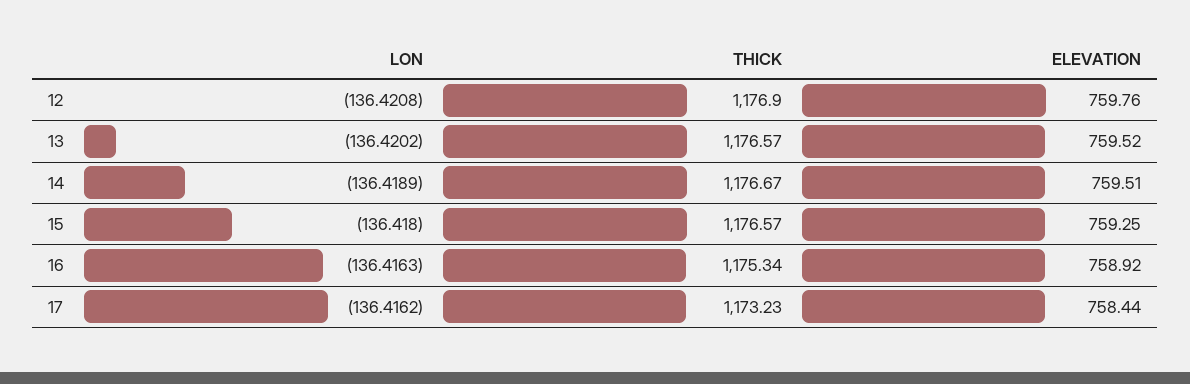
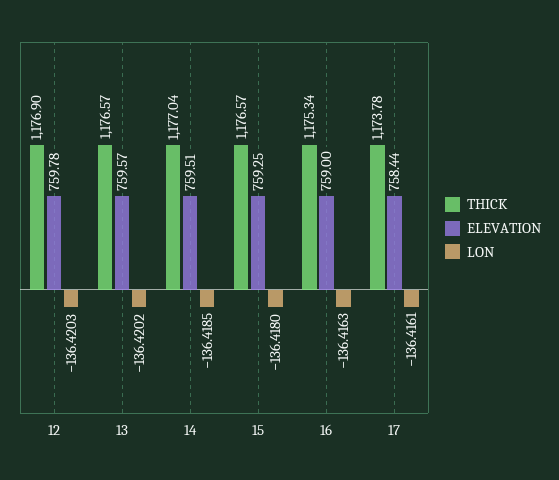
  {
    "LON": {
-     "12": -136.4208,
+     "12": -136.4203,
      "13": -136.4202,
-     "14": -136.4189,
+     "14": -136.4185,
      "15": -136.418,
      "16": -136.4163,
-     "17": -136.4162
+     "17": -136.4161
    },
    "THICK": {
      "12": 1176.9,
      "13": 1176.57,
-     "14": 1176.67,
+     "14": 1177.04,
      "15": 1176.57,
      "16": 1175.34,
-     "17": 1173.23
+     "17": 1173.78
    },
    "ELEVATION": {
-     "12": 759.76,
+     "12": 759.78,
-     "13": 759.52,
+     "13": 759.57,
      "14": 759.51,
      "15": 759.25,
-     "16": 758.92,
+     "16": 759,
      "17": 758.44
    }
  }

